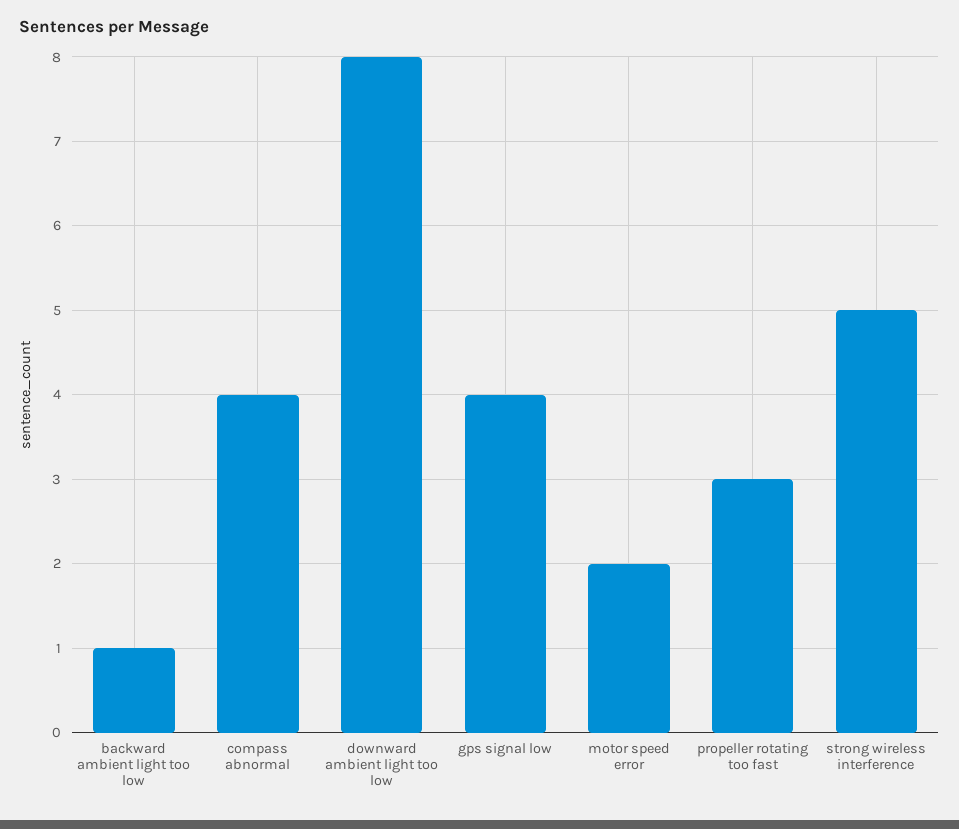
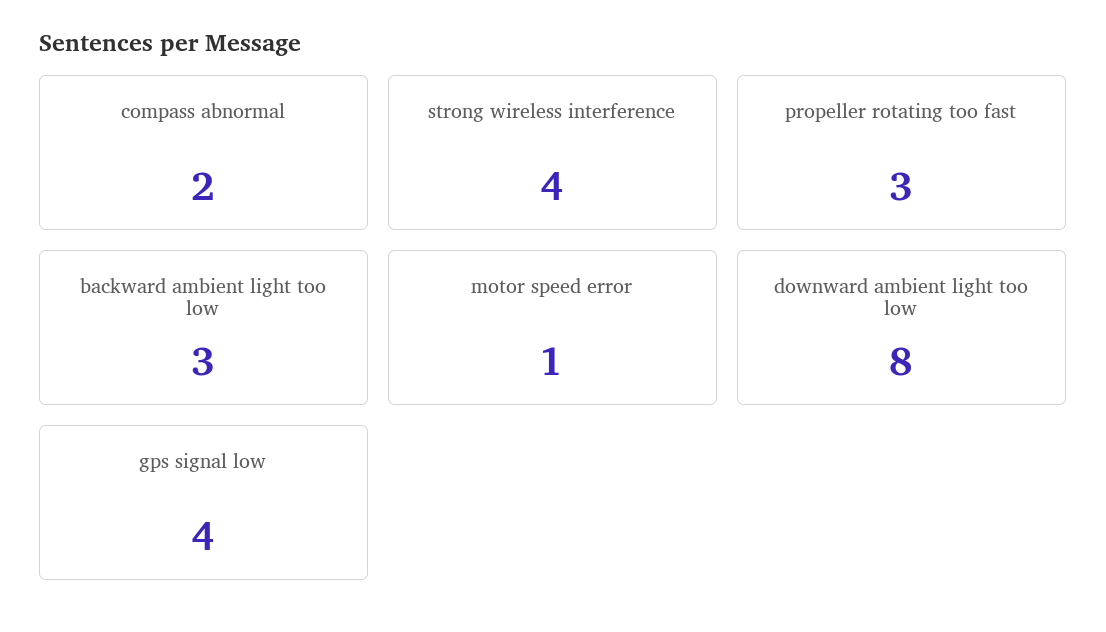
  {
-   "backward ambient light too low": 1,
+   "backward ambient light too low": 3,
-   "compass abnormal": 4,
+   "compass abnormal": 2,
    "downward ambient light too low": 8,
    "gps signal low": 4,
-   "motor speed error": 2,
+   "motor speed error": 1,
    "propeller rotating too fast": 3,
-   "strong wireless interference": 5
+   "strong wireless interference": 4
  }

